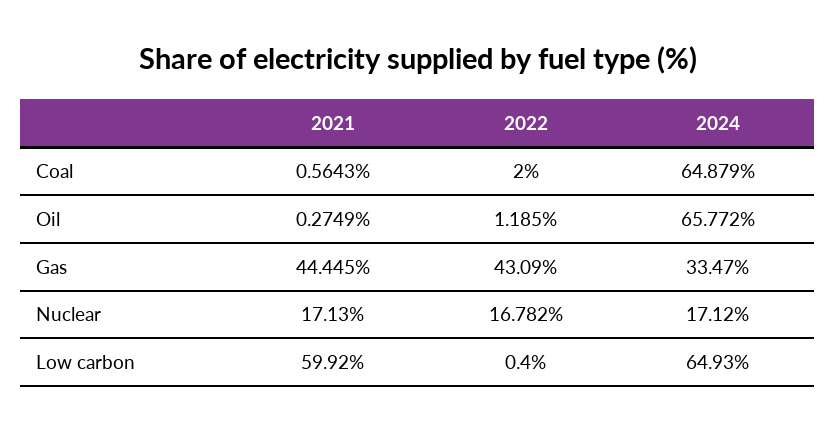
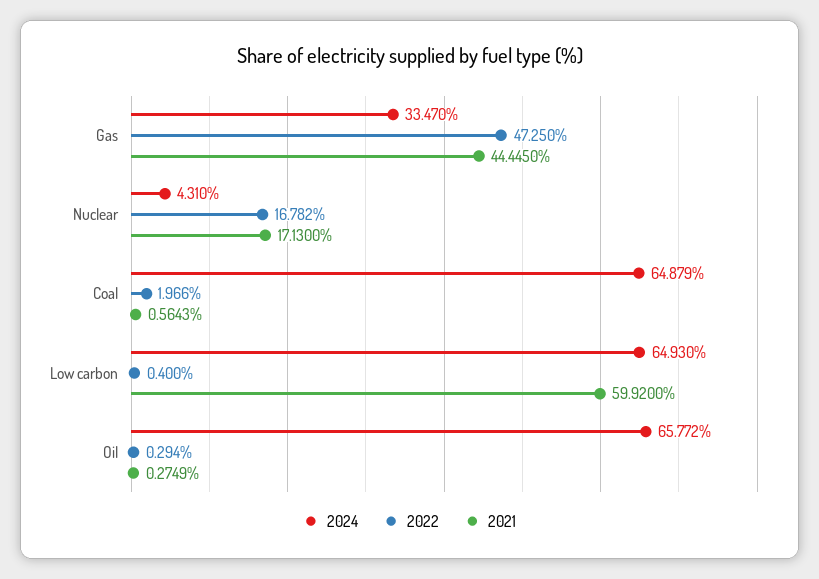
  {
    "2021": {
      "Coal": 0.5643,
      "Oil": 0.2749,
      "Gas": 44.445,
      "Nuclear": 17.13,
      "Low carbon": 59.92
    },
    "2022": {
-     "Coal": 2,
+     "Coal": 1.966,
-     "Oil": 1.185,
+     "Oil": 0.294,
-     "Gas": 43.09,
+     "Gas": 47.25,
      "Nuclear": 16.782,
      "Low carbon": 0.4
    },
    "2024": {
      "Coal": 64.879,
      "Oil": 65.772,
      "Gas": 33.47,
-     "Nuclear": 17.12,
+     "Nuclear": 4.31,
      "Low carbon": 64.93
    }
  }

